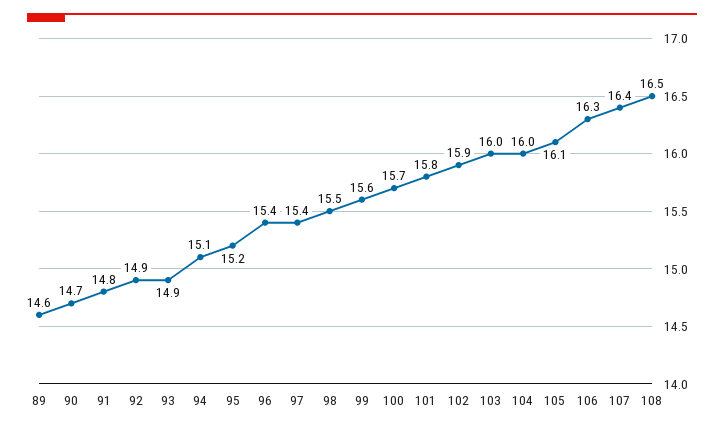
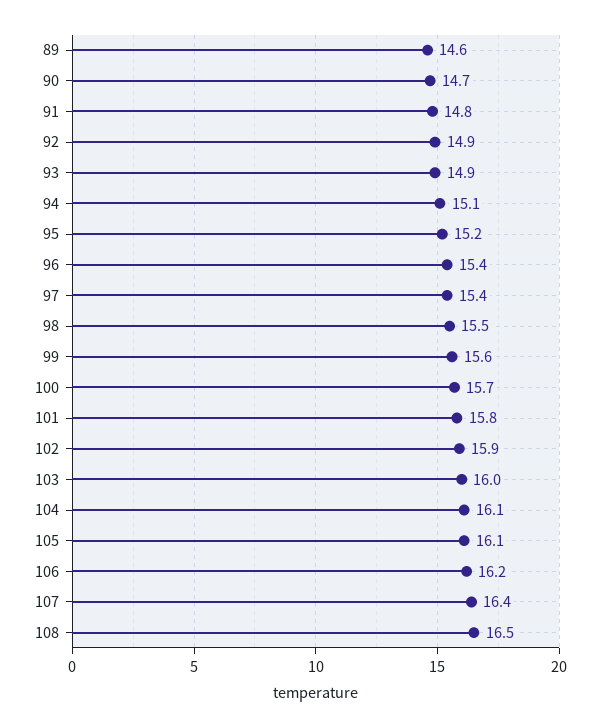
  {
    "89": 14.6,
    "90": 14.7,
    "91": 14.8,
    "92": 14.9,
    "93": 14.9,
    "94": 15.1,
    "95": 15.2,
    "96": 15.4,
    "97": 15.4,
    "98": 15.5,
    "99": 15.6,
    "100": 15.7,
    "101": 15.8,
    "102": 15.9,
    "103": 16,
-   "104": 16,
+   "104": 16.1,
    "105": 16.1,
-   "106": 16.3,
+   "106": 16.2,
    "107": 16.4,
    "108": 16.5
  }

